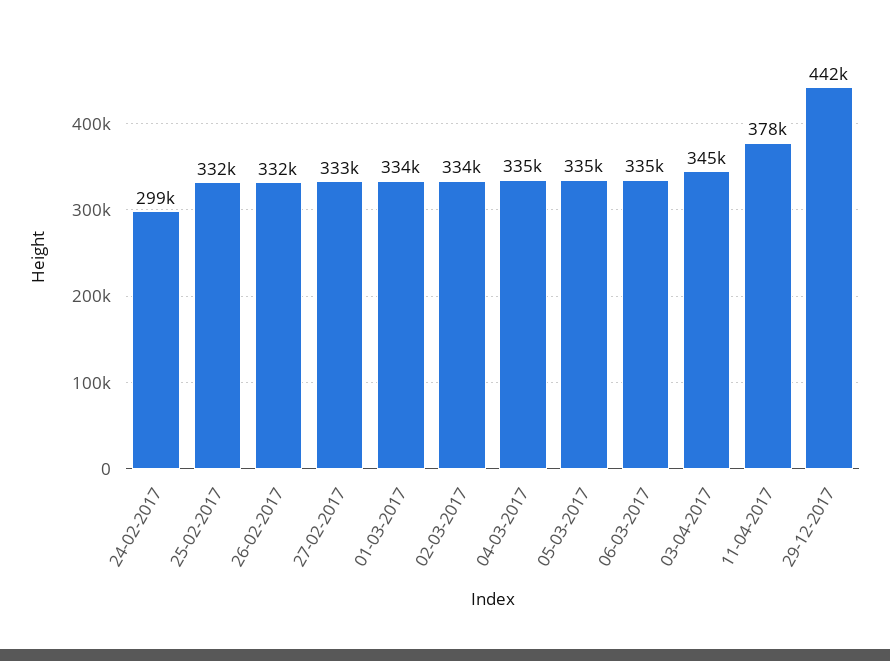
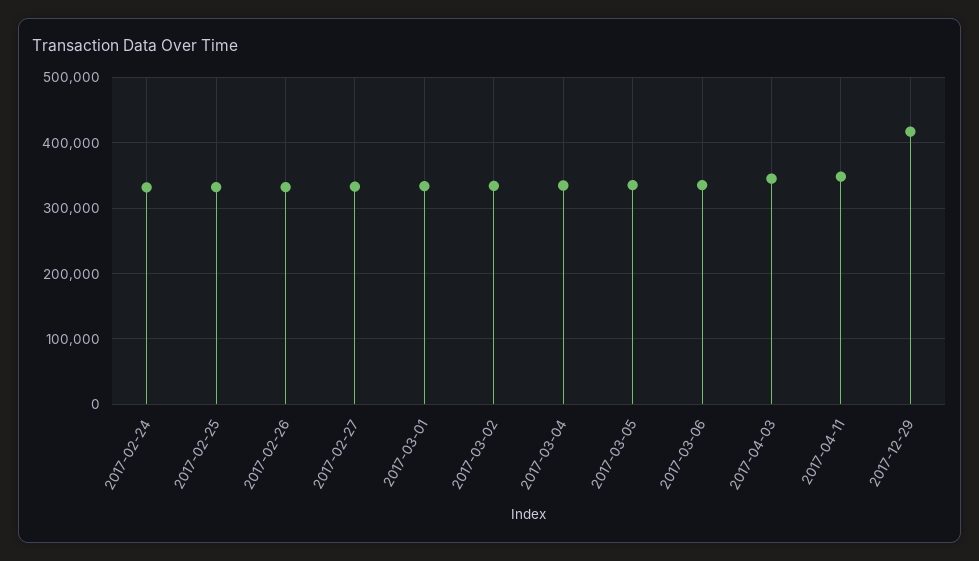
  {
-   "24-02-2017": 299000,
+   "24-02-2017": 330000,
    "25-02-2017": 332000,
    "26-02-2017": 332000,
    "27-02-2017": 333000,
    "01-03-2017": 334000,
    "02-03-2017": 334000,
    "04-03-2017": 335000,
    "05-03-2017": 335000,
    "06-03-2017": 335000,
    "03-04-2017": 345000,
-   "11-04-2017": 378000,
+   "11-04-2017": 350000,
-   "29-12-2017": 442000
+   "29-12-2017": 420000
  }

